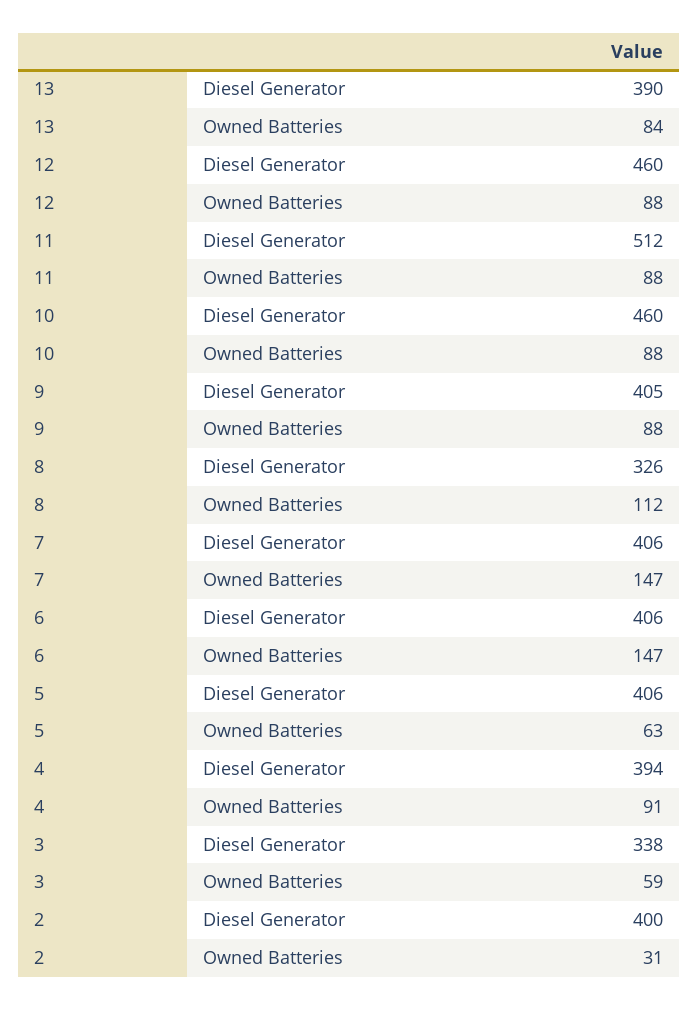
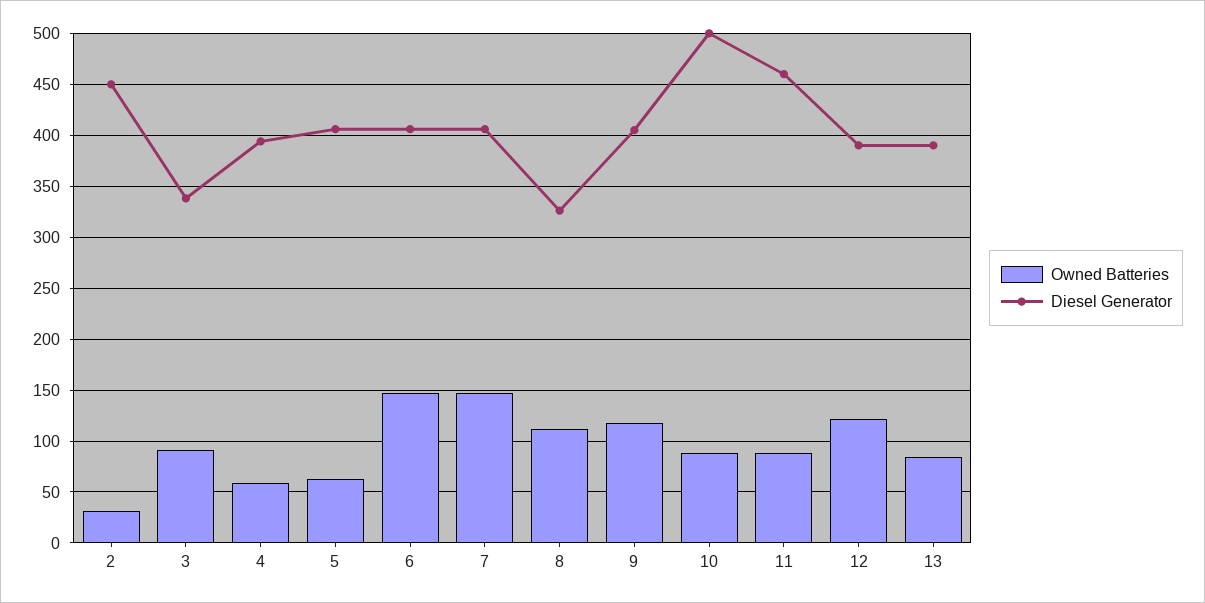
  {
    "Diesel Generator": {
      "13": 390,
-     "12": 460,
+     "12": 390,
-     "11": 512,
+     "11": 460,
-     "10": 460,
+     "10": 500,
      "9": 405,
      "8": 326,
      "7": 406,
      "6": 406,
      "5": 406,
      "4": 394,
      "3": 338,
-     "2": 400
+     "2": 450
    },
    "Owned Batteries": {
      "13": 84,
-     "12": 88,
+     "12": 120,
      "11": 88,
      "10": 88,
-     "9": 88,
+     "9": 120,
      "8": 112,
      "7": 147,
      "6": 147,
      "5": 63,
-     "4": 91,
+     "4": 60,
-     "3": 59,
+     "3": 90,
      "2": 31
    }
  }

